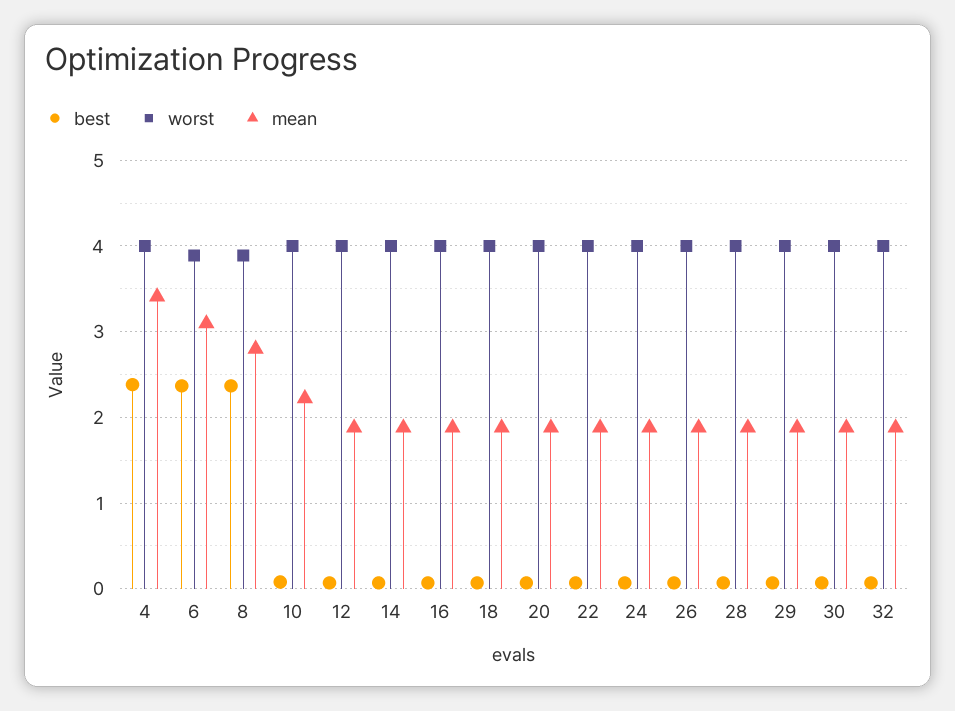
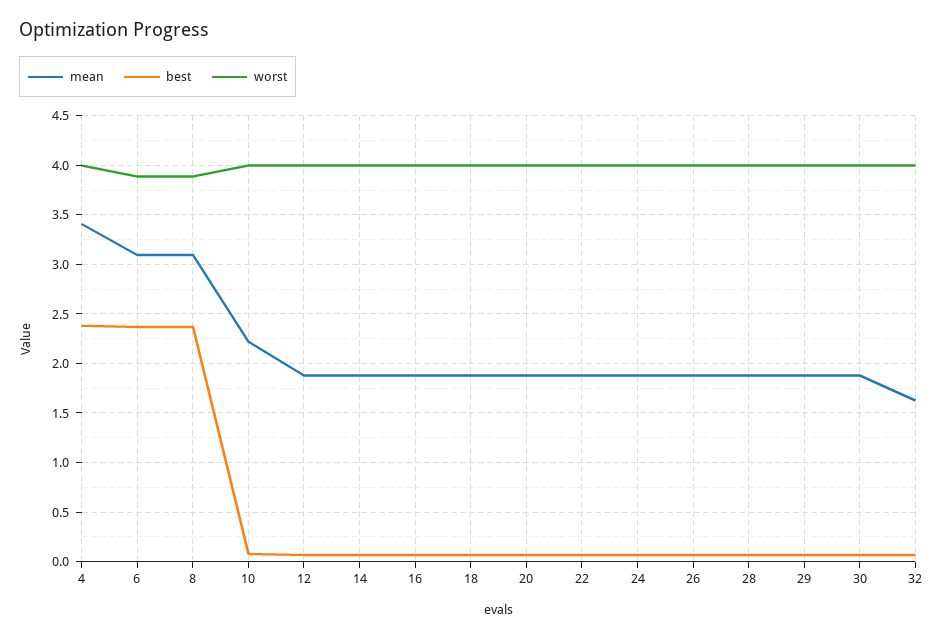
  {
    "best": {
      "4": 2.4,
      "6": 2.4,
      "8": 2.4,
      "10": 0.1,
      "12": 0.1,
      "14": 0.1,
      "16": 0.1,
      "18": 0.1,
      "20": 0.1,
      "22": 0.1,
      "24": 0.1,
      "26": 0.1,
      "28": 0.1,
      "29": 0.1,
      "30": 0.1,
      "32": 0.1
    },
    "worst": {
      "4": 4,
      "6": 3.9,
      "8": 3.9,
      "10": 4,
      "12": 4,
      "14": 4,
      "16": 4,
      "18": 4,
      "20": 4,
      "22": 4,
      "24": 4,
      "26": 4,
      "28": 4,
      "29": 4,
      "30": 4,
      "32": 4
    },
    "mean": {
      "4": 3.4,
      "6": 3.1,
-     "8": 2.8,
+     "8": 3.1,
      "10": 2.2,
      "12": 1.9,
      "14": 1.9,
      "16": 1.9,
      "18": 1.9,
      "20": 1.9,
      "22": 1.9,
      "24": 1.9,
      "26": 1.9,
      "28": 1.9,
      "29": 1.9,
      "30": 1.9,
-     "32": 1.9
+     "32": 1.6
    }
  }

